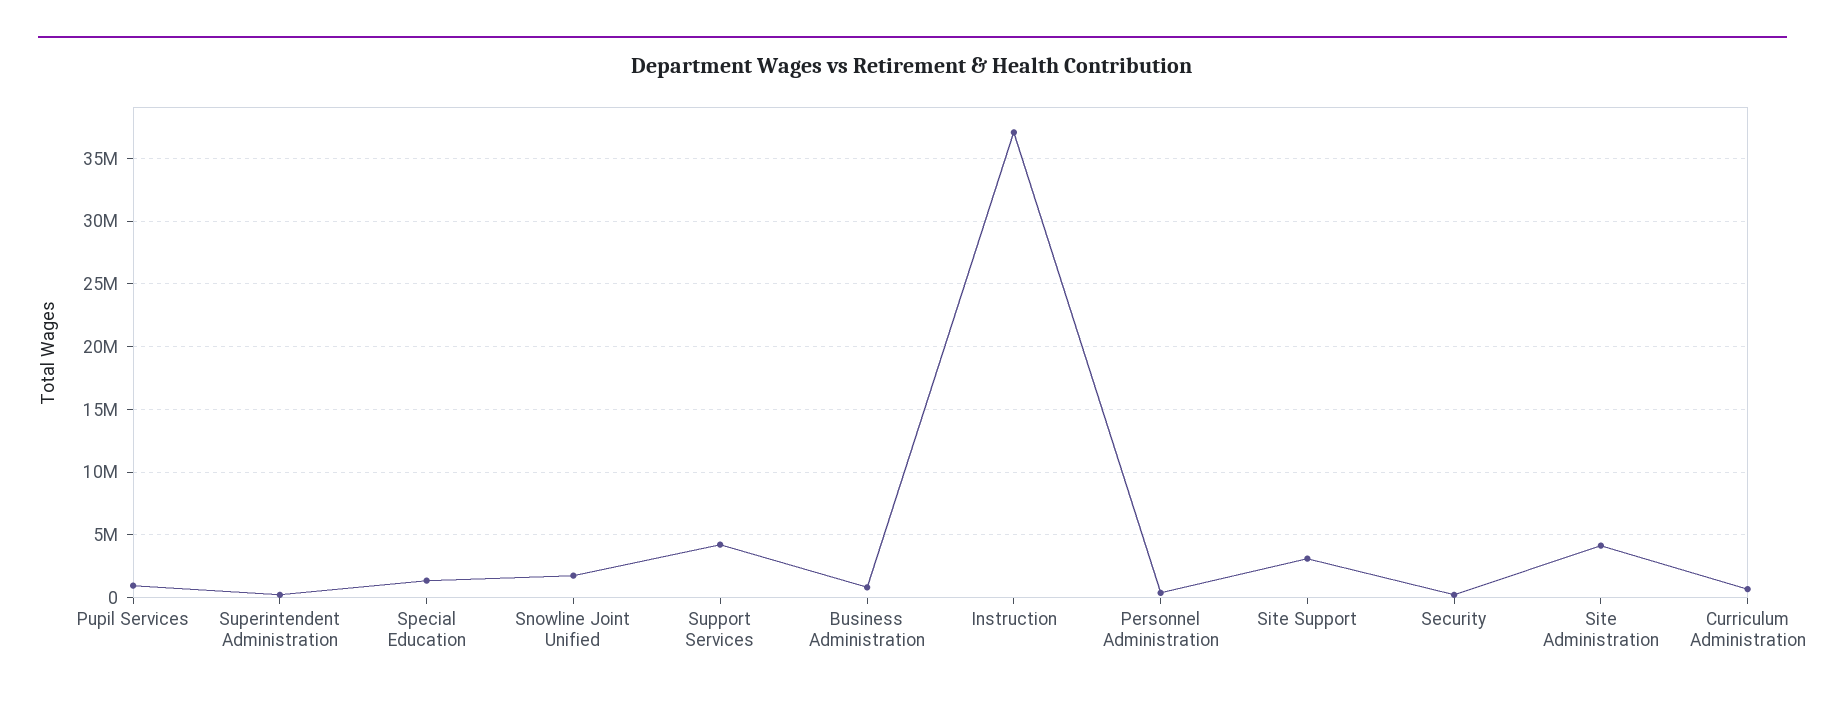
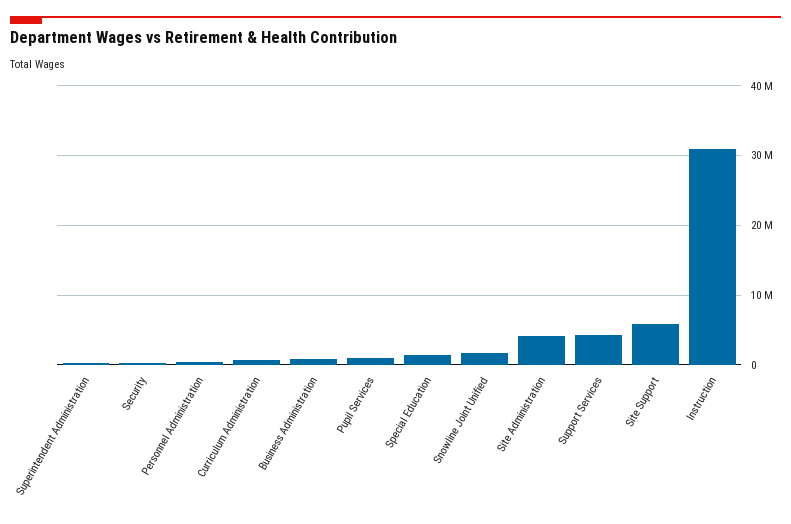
  {
    "Pupil Services": 1000000,
    "Superintendent Administration": 0,
    "Special Education": 1500000,
    "Snowline Joint Unified": 2000000,
    "Support Services": 4000000,
    "Business Administration": 1000000,
-   "Instruction": 37000000,
+   "Instruction": 31000000,
    "Personnel Administration": 500000,
-   "Site Support": 3000000,
+   "Site Support": 6000000,
    "Security": 0,
    "Site Administration": 4000000,
    "Curriculum Administration": 500000
  }

